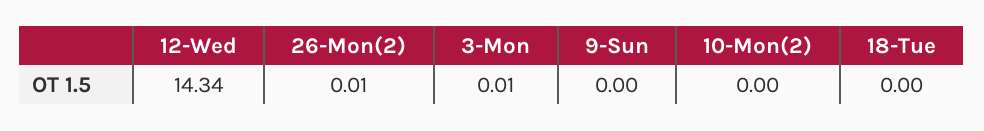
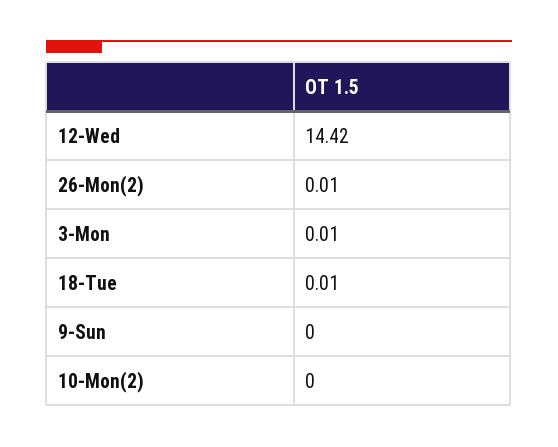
  {
-   "12-Wed": 14.34,
+   "12-Wed": 14.42,
    "26-Mon(2)": 0.01,
    "3-Mon": 0.01,
    "9-Sun": 0,
    "10-Mon(2)": 0,
-   "18-Tue": 0
+   "18-Tue": 0.01
  }

